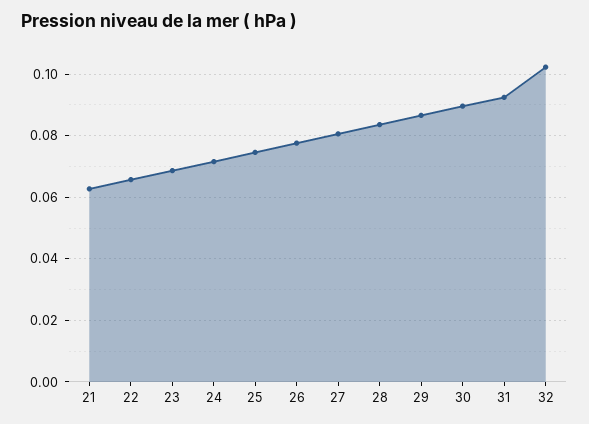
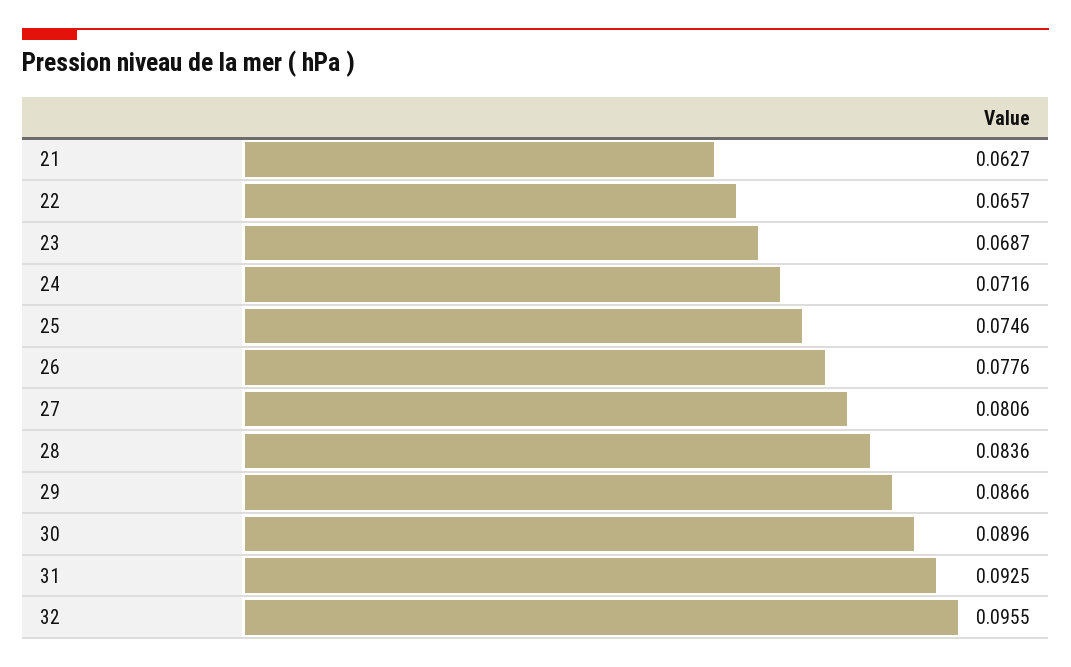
  {
    "21": 0.0627,
    "22": 0.0657,
    "23": 0.0687,
    "24": 0.0716,
    "25": 0.0746,
    "26": 0.0776,
    "27": 0.0806,
    "28": 0.0836,
    "29": 0.0866,
    "30": 0.0896,
    "31": 0.0925,
-   "32": 0.102
+   "32": 0.0955
  }

